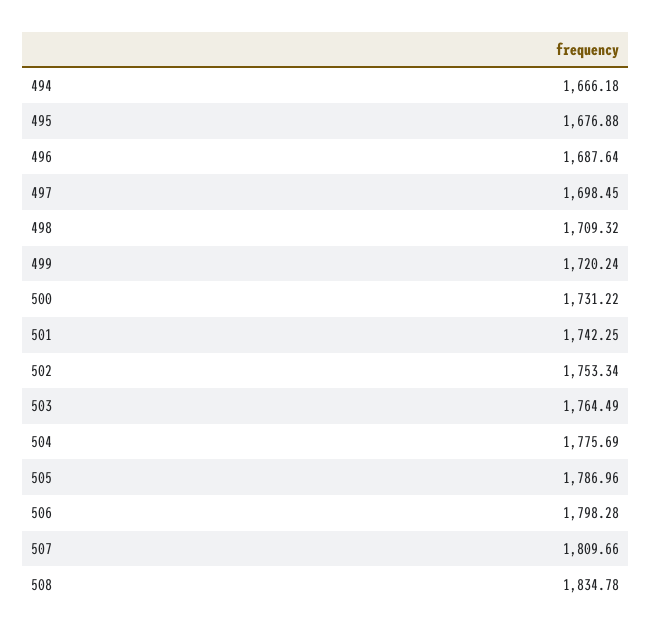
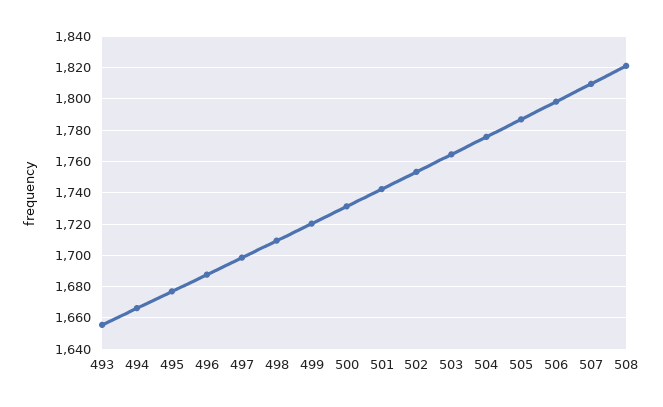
  {
    "494": 1666.18,
    "495": 1676.88,
    "496": 1687.64,
    "497": 1698.45,
    "498": 1709.32,
    "499": 1720.24,
    "500": 1731.22,
    "501": 1742.25,
    "502": 1753.34,
    "503": 1764.49,
    "504": 1775.69,
    "505": 1786.96,
    "506": 1798.28,
    "507": 1809.66,
-   "508": 1834.78
+   "508": 1820,
+   "493": 1655
  }

